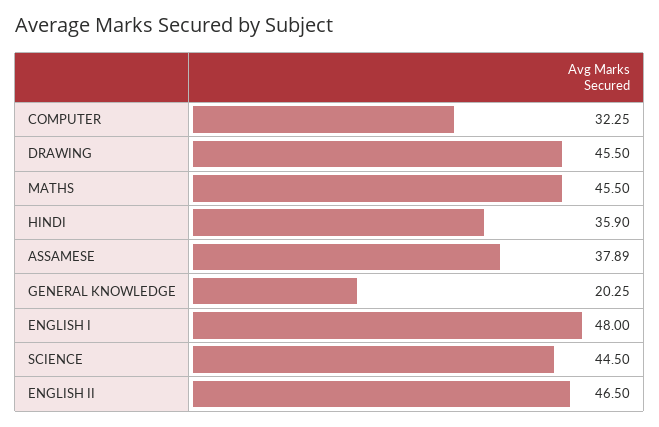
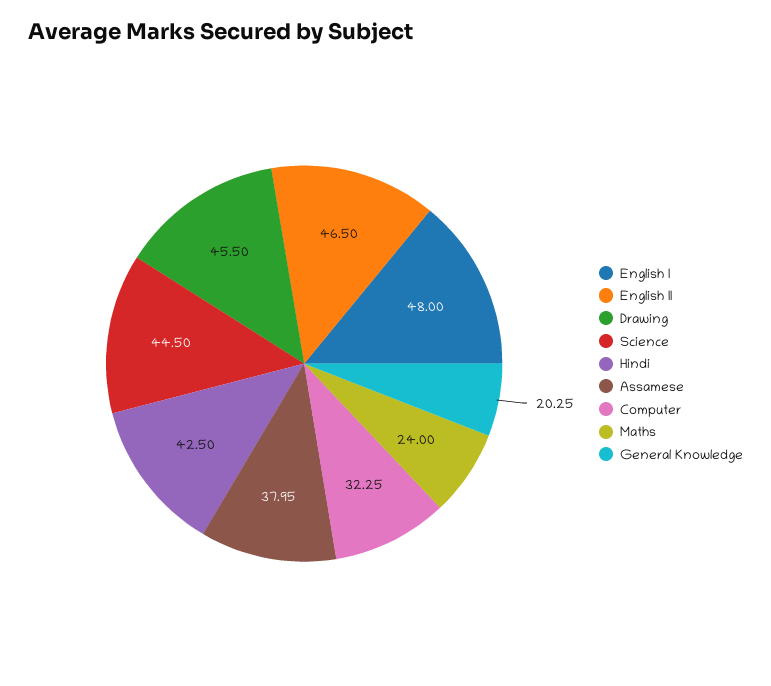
  {
    "COMPUTER": 32.25,
    "DRAWING": 45.5,
-   "MATHS": 45.5,
+   "MATHS": 24,
-   "HINDI": 35.9,
+   "HINDI": 42.5,
-   "ASSAMESE": 37.89,
+   "ASSAMESE": 37.95,
    "GENERAL KNOWLEDGE": 20.25,
    "ENGLISH I": 48,
    "SCIENCE": 44.5,
    "ENGLISH II": 46.5
  }

